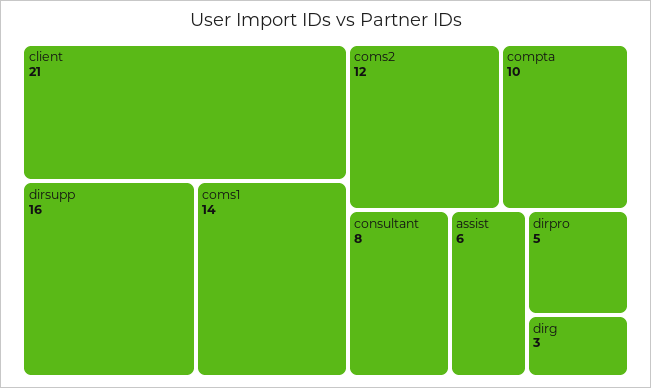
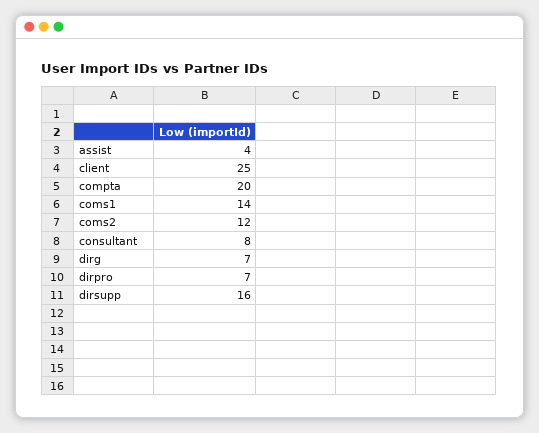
  {
-   "client": 21,
+   "client": 25,
    "dirsupp": 16,
    "coms1": 14,
    "coms2": 12,
-   "compta": 10,
+   "compta": 20,
    "consultant": 8,
-   "assist": 6,
+   "assist": 4,
-   "dirpro": 5,
+   "dirpro": 7,
-   "dirg": 3
+   "dirg": 7
  }

